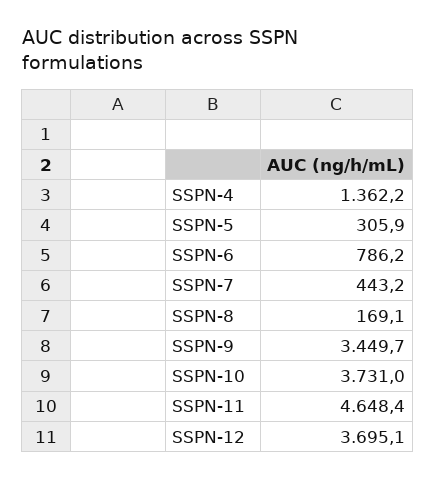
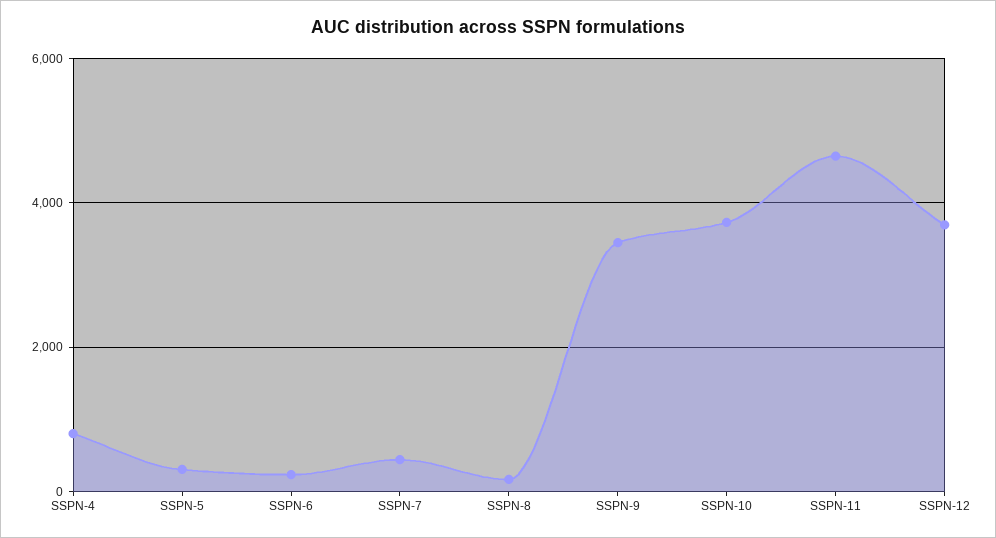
  {
-   "SSPN-4": 1362.2,
+   "SSPN-4": 800,
    "SSPN-5": 305.9,
-   "SSPN-6": 786.2,
+   "SSPN-6": 200,
    "SSPN-7": 443.2,
    "SSPN-8": 169.1,
    "SSPN-9": 3449.7,
    "SSPN-10": 3731,
    "SSPN-11": 4648.4,
    "SSPN-12": 3695.1
  }

